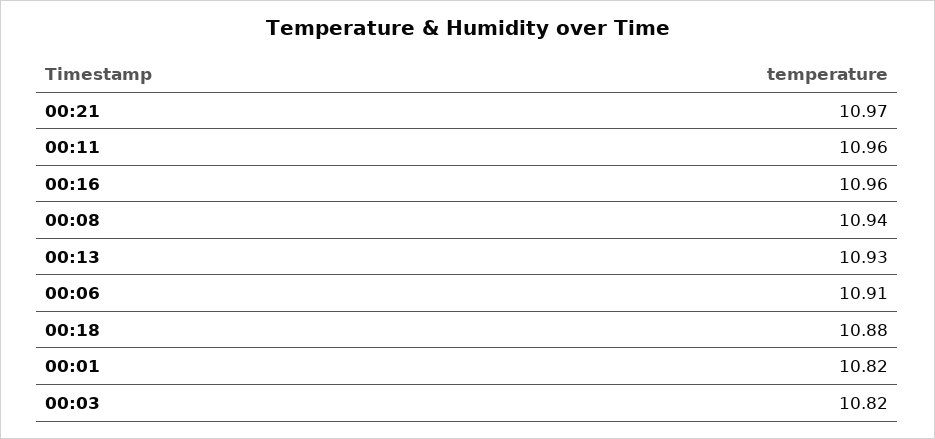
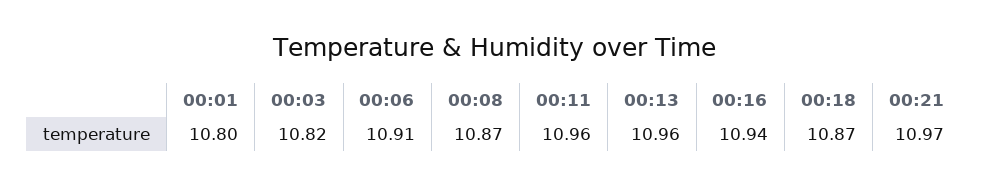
  {
    "00:21": 10.97,
    "00:11": 10.96,
-   "00:16": 10.96,
+   "00:16": 10.94,
-   "00:08": 10.94,
+   "00:08": 10.87,
-   "00:13": 10.93,
+   "00:13": 10.96,
    "00:06": 10.91,
-   "00:18": 10.88,
+   "00:18": 10.87,
-   "00:01": 10.82,
+   "00:01": 10.8,
    "00:03": 10.82
  }

